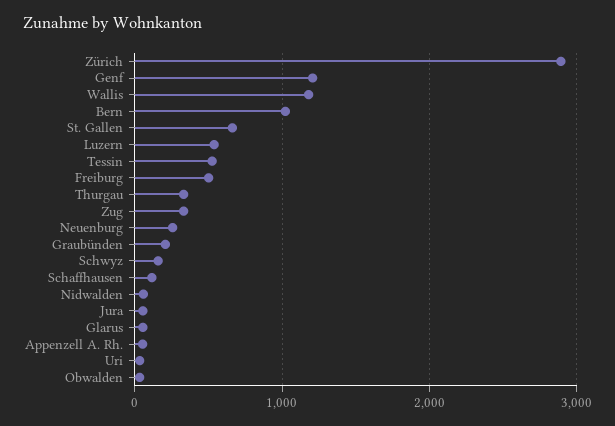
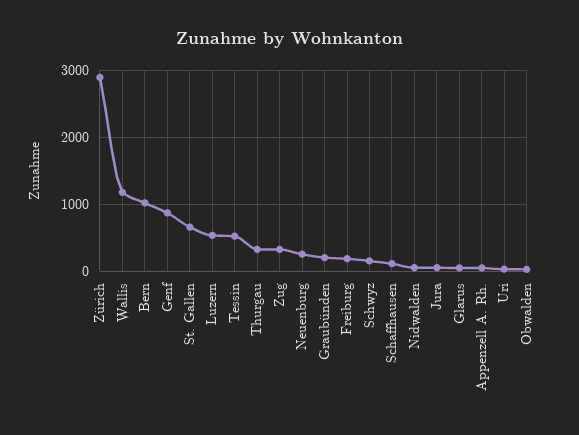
  {
    "Zürich": 2900,
-   "Genf": 1200,
+   "Genf": 900,
    "Wallis": 1200,
    "Bern": 1000,
    "St. Gallen": 700,
    "Luzern": 500,
    "Tessin": 500,
-   "Freiburg": 500,
+   "Freiburg": 200,
    "Thurgau": 300,
    "Zug": 300,
    "Neuenburg": 300,
    "Graubünden": 200,
    "Schwyz": 200,
    "Schaffhausen": 100,
    "Nidwalden": 100,
    "Jura": 100,
    "Glarus": 100,
    "Appenzell A. Rh.": 100,
    "Uri": 0,
    "Obwalden": 0
  }

